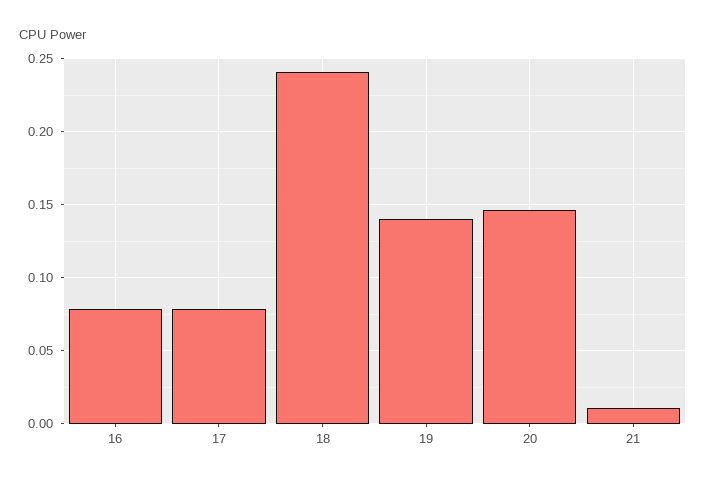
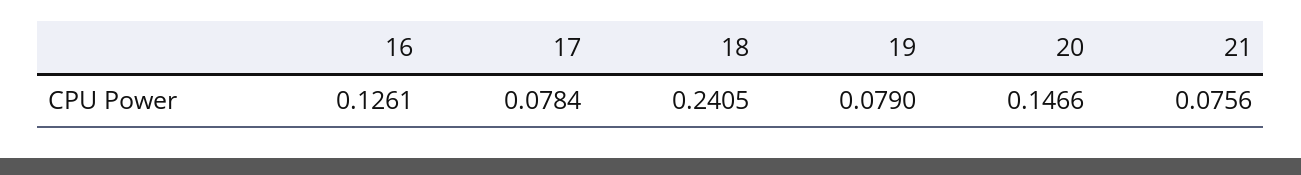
  {
-   "16": 0.08,
+   "16": 0.1261,
    "17": 0.0784,
    "18": 0.2405,
-   "19": 0.14,
+   "19": 0.079,
    "20": 0.1466,
-   "21": 0.01
+   "21": 0.0756
  }

